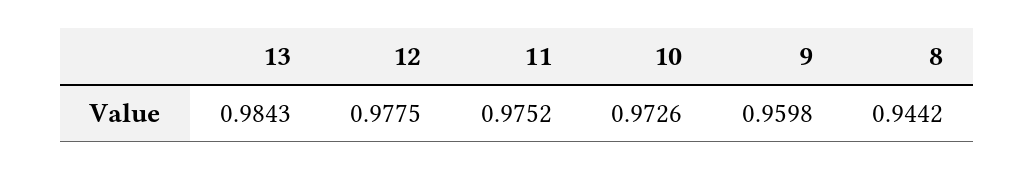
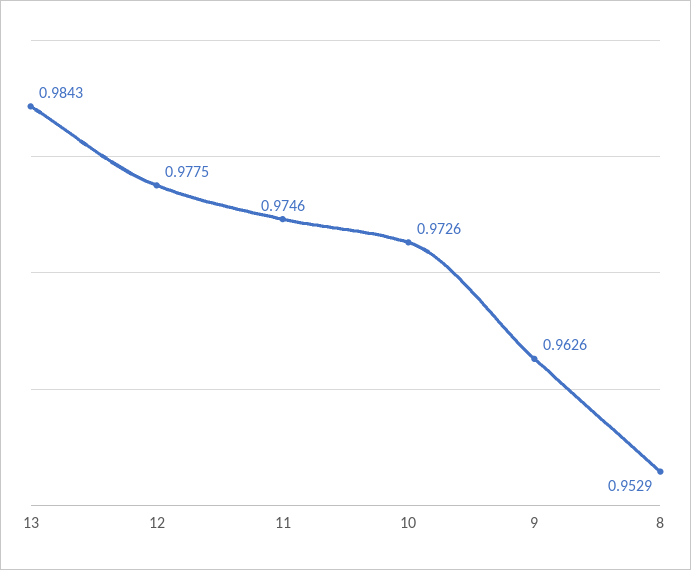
  {
    "13": 0.9843,
    "12": 0.9775,
-   "11": 0.9752,
+   "11": 0.9746,
    "10": 0.9726,
-   "9": 0.9598,
+   "9": 0.9626,
-   "8": 0.9442
+   "8": 0.9529
  }

